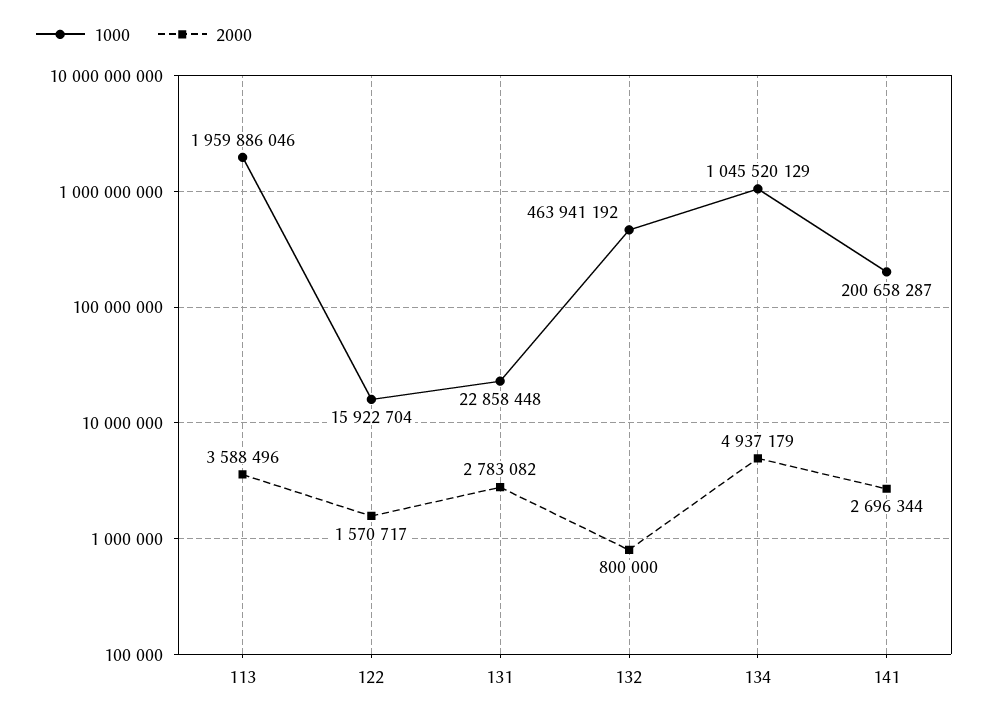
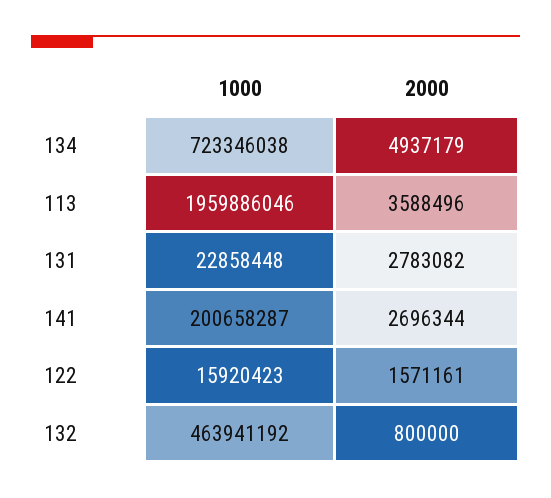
  {
    "1000": {
      "113": 1959886046,
-     "122": 15922704,
+     "122": 15920423,
      "131": 22858448,
      "132": 463941192,
-     "134": 1045520129,
+     "134": 723346038,
      "141": 200658287
    },
    "2000": {
      "113": 3588496,
-     "122": 1570717,
+     "122": 1571161,
      "131": 2783082,
      "132": 800000,
      "134": 4937179,
      "141": 2696344
    }
  }

